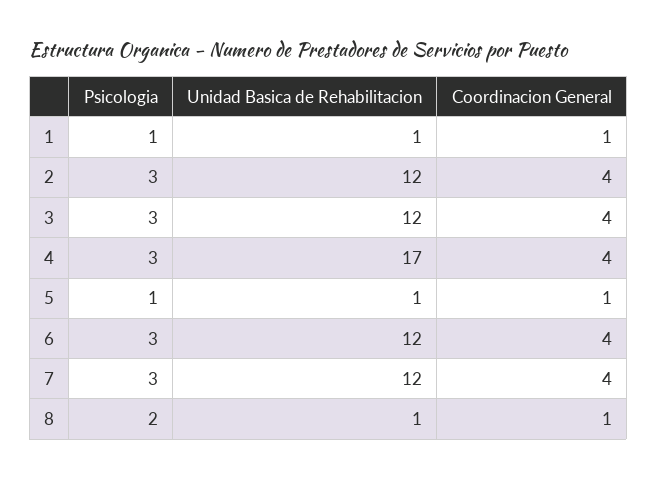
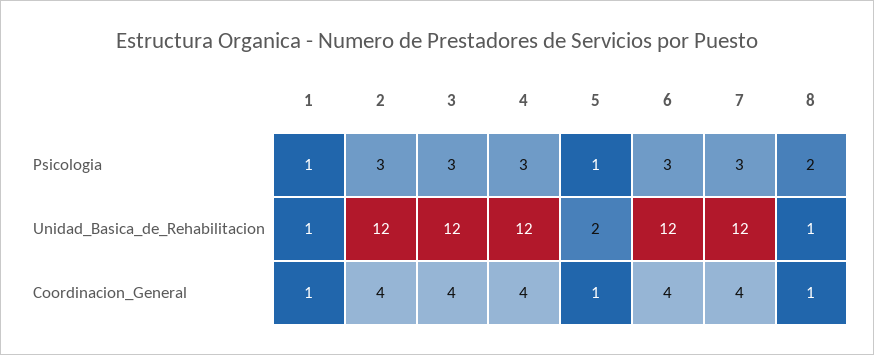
  {
    "Psicologia": {
      "1": 1,
      "2": 3,
      "3": 3,
      "4": 3,
      "5": 1,
      "6": 3,
      "7": 3,
      "8": 2
    },
    "Unidad Basica de Rehabilitacion": {
      "1": 1,
      "2": 12,
      "3": 12,
-     "4": 17,
+     "4": 12,
-     "5": 1,
+     "5": 2,
      "6": 12,
      "7": 12,
      "8": 1
    },
    "Coordinacion General": {
      "1": 1,
      "2": 4,
      "3": 4,
      "4": 4,
      "5": 1,
      "6": 4,
      "7": 4,
      "8": 1
    }
  }

